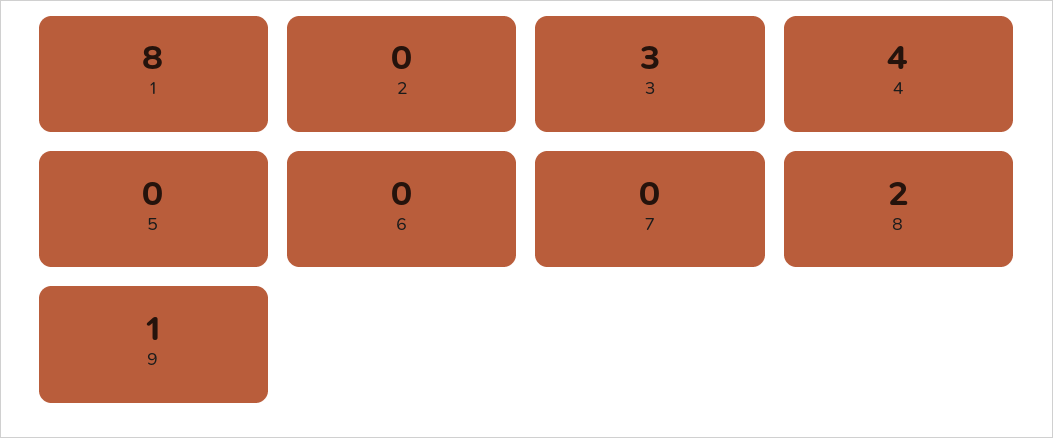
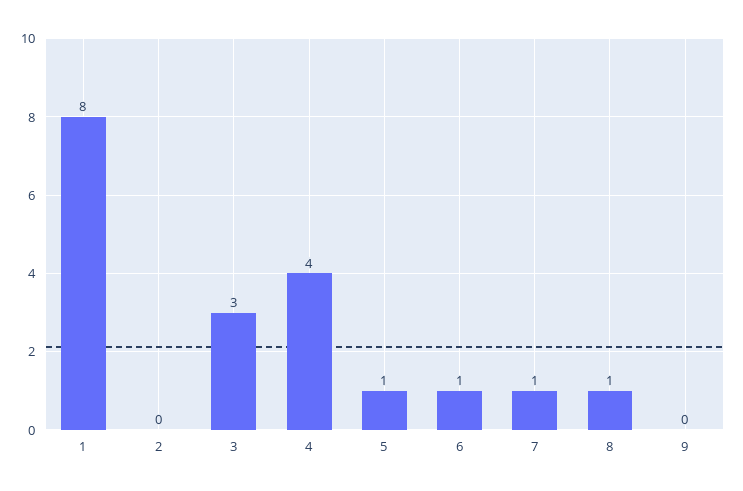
  {
    "1": 8,
    "2": 0,
    "3": 3,
    "4": 4,
-   "5": 0,
+   "5": 1,
-   "6": 0,
+   "6": 1,
-   "7": 0,
+   "7": 1,
-   "8": 2,
+   "8": 1,
-   "9": 1
+   "9": 0
  }

